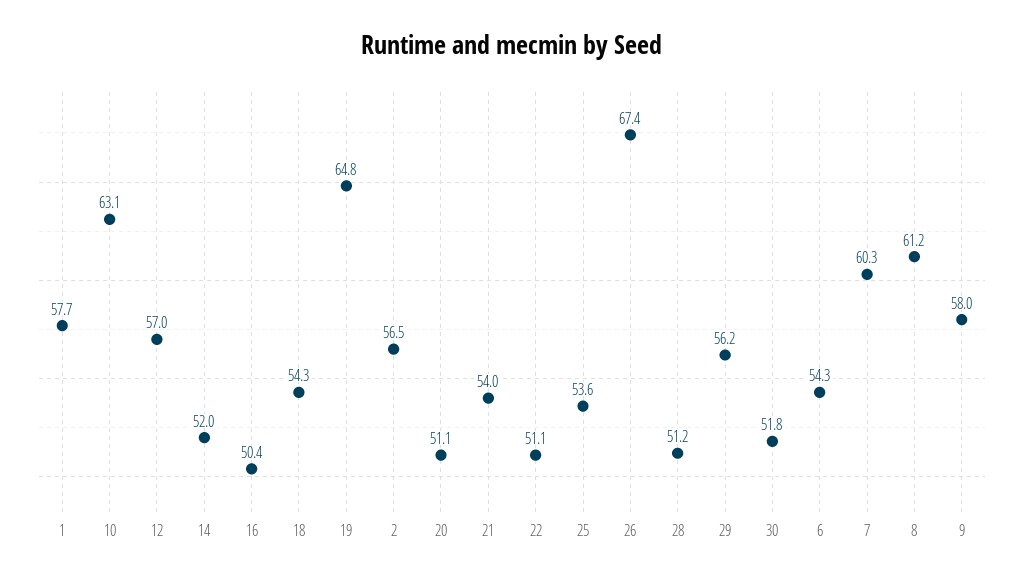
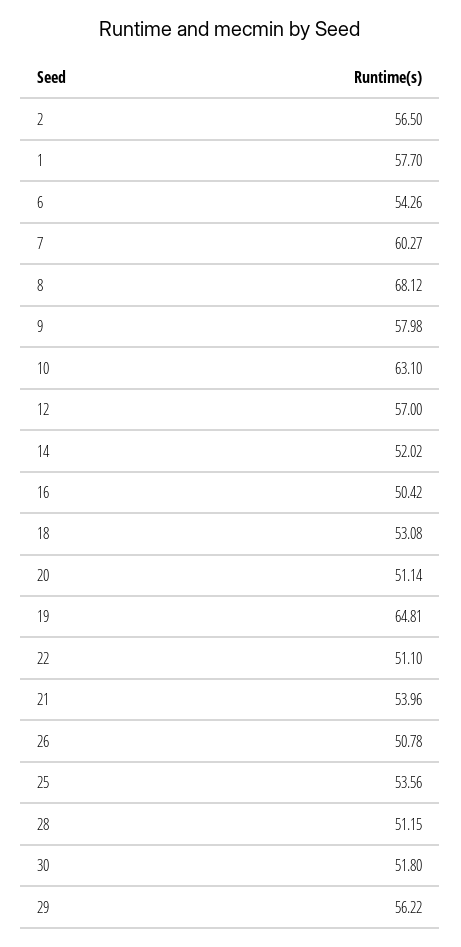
  {
    "1": 57.7,
    "10": 63.1,
    "12": 57,
    "14": 52.02,
    "16": 50.42,
-   "18": 54.3,
+   "18": 53.08,
    "19": 64.81,
    "2": 56.5,
    "20": 51.14,
    "21": 53.96,
    "22": 51.1,
    "25": 53.56,
-   "26": 67.4,
+   "26": 50.78,
    "28": 51.15,
    "29": 56.22,
    "30": 51.8,
    "6": 54.26,
    "7": 60.27,
-   "8": 61.2,
+   "8": 68.12,
    "9": 57.98
  }

